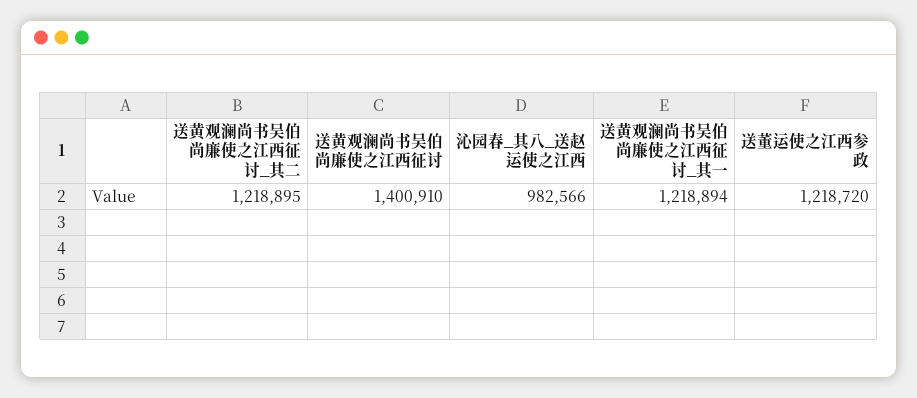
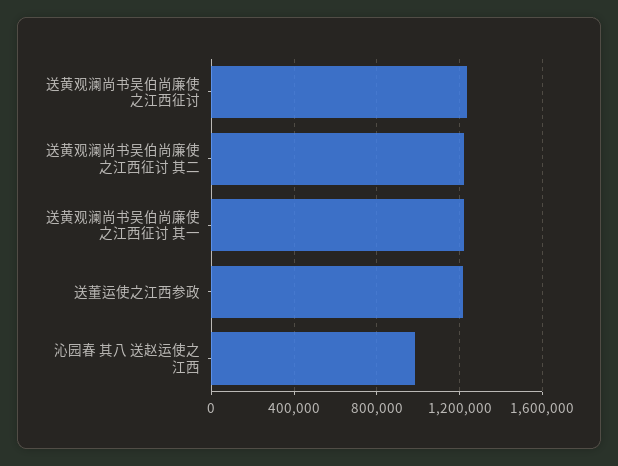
  {
    "送黄观澜尚书吴伯尚廉使之江西征讨_其二": 1218895,
-   "送黄观澜尚书吴伯尚廉使之江西征讨": 1400910,
+   "送黄观澜尚书吴伯尚廉使之江西征讨": 1250000,
    "沁园春_其八_送赵运使之江西": 982566,
    "送黄观澜尚书吴伯尚廉使之江西征讨_其一": 1218894,
    "送董运使之江西参政": 1218720
  }

